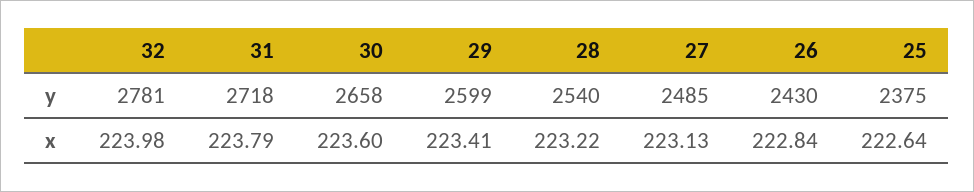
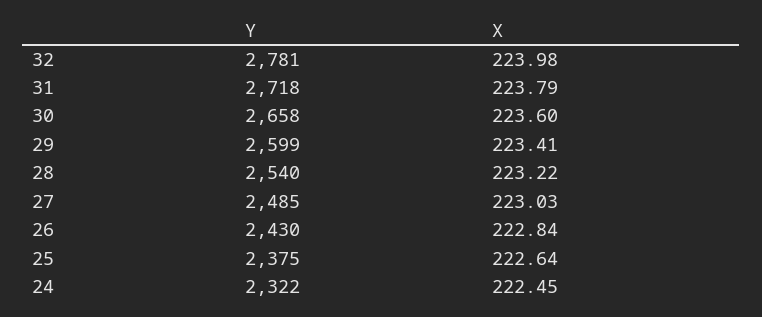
  {
    "32": {
      "y": 2781,
      "x": 223.98
    },
    "31": {
      "y": 2718,
      "x": 223.79
    },
    "30": {
      "y": 2658,
      "x": 223.6
    },
    "29": {
      "y": 2599,
      "x": 223.41
    },
    "28": {
      "y": 2540,
      "x": 223.22
    },
    "27": {
      "y": 2485,
-     "x": 223.13
+     "x": 223.03
    },
    "26": {
      "y": 2430,
      "x": 222.84
    },
    "25": {
      "y": 2375,
      "x": 222.64
-   }
+   },
+   "24": {
+     "y": 2322,
+     "x": 222.45
+   }
  }

